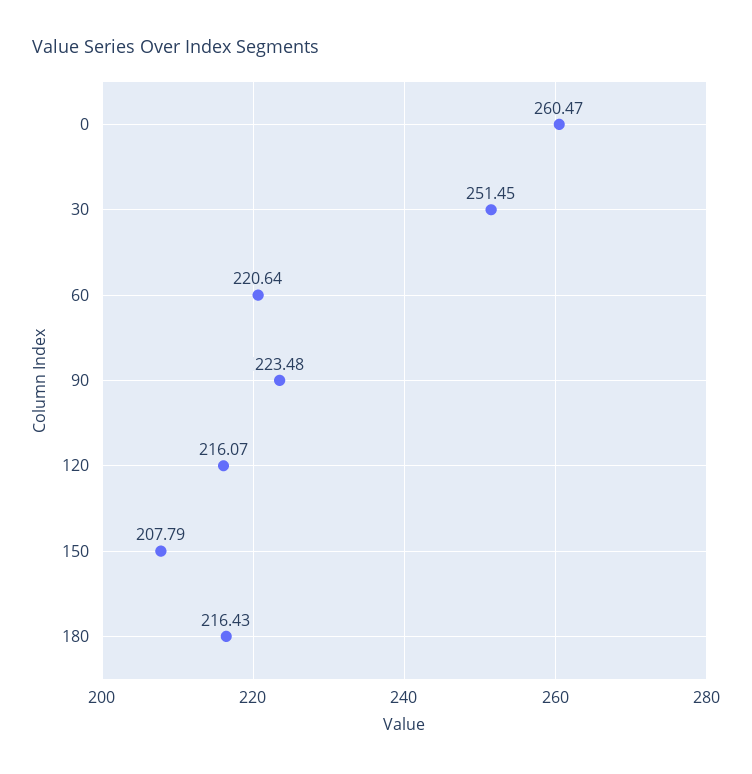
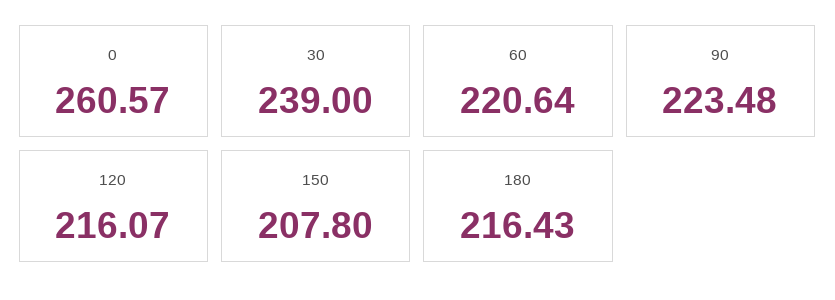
  {
-   "0": 260.47,
+   "0": 260.57,
-   "30": 251.45,
+   "30": 239,
    "60": 220.64,
    "90": 223.48,
    "120": 216.07,
-   "150": 207.79,
+   "150": 207.8,
    "180": 216.43
  }

